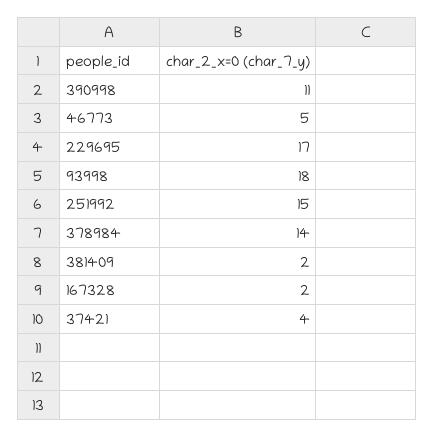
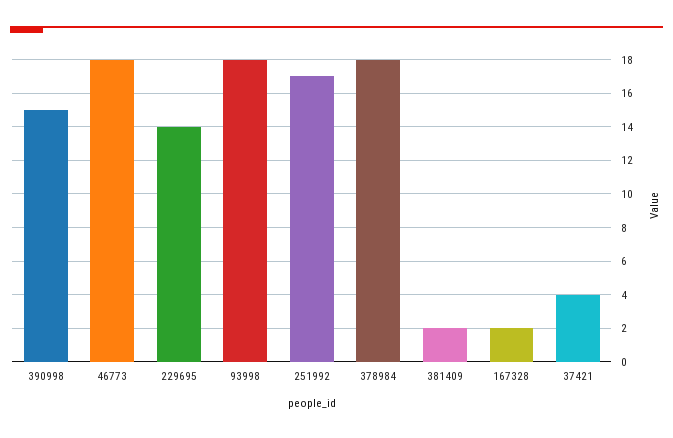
  {
-   "390998": 11,
+   "390998": 15,
-   "46773": 5,
+   "46773": 18,
-   "229695": 17,
+   "229695": 14,
    "93998": 18,
-   "251992": 15,
+   "251992": 17,
-   "378984": 14,
+   "378984": 18,
    "381409": 2,
    "167328": 2,
    "37421": 4
  }

